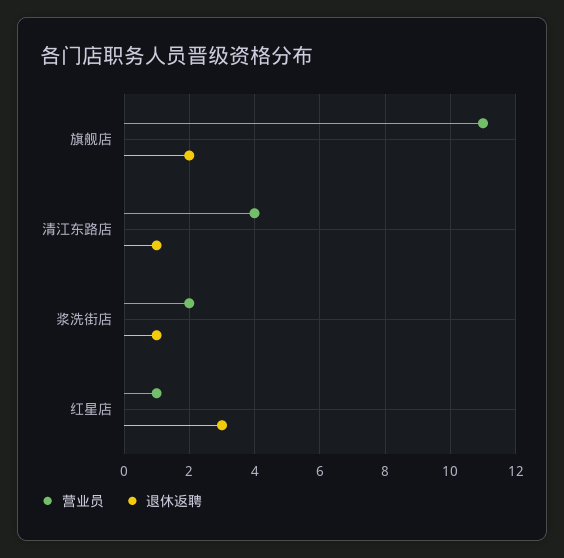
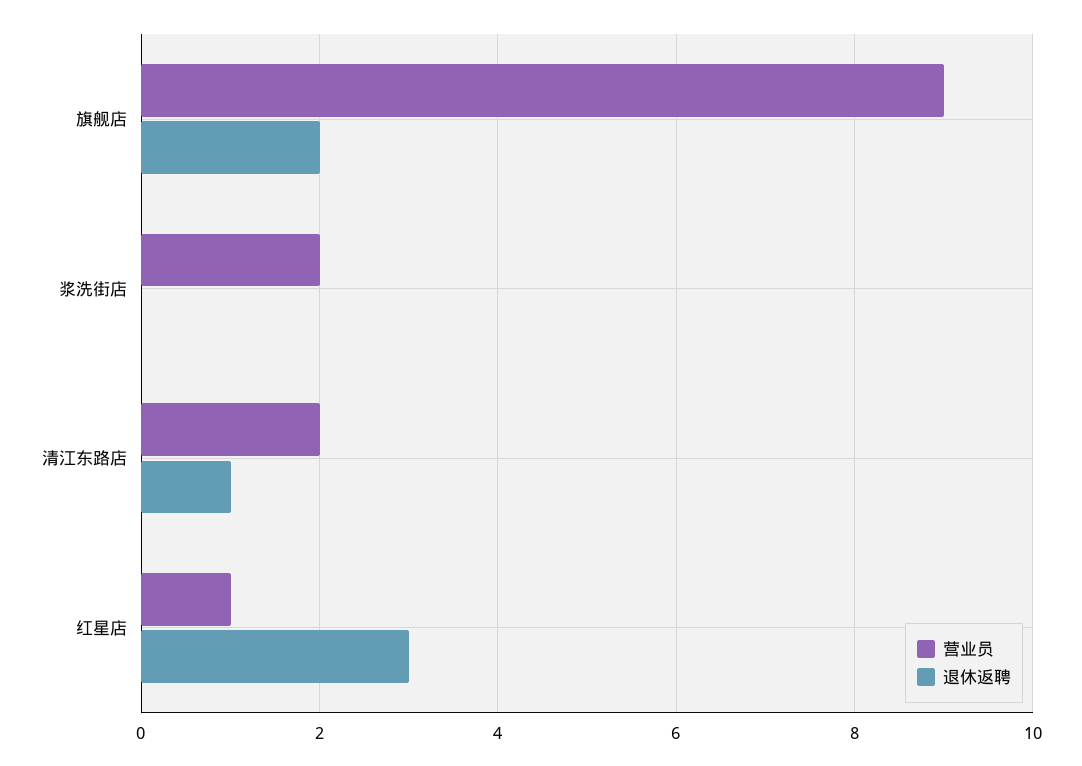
  {
    "营业员": {
-     "旗舰店": 11,
+     "旗舰店": 9,
-     "清江东路店": 4,
+     "清江东路店": 2,
      "浆洗街店": 2,
      "红星店": 1
    },
    "退休返聘": {
      "旗舰店": 2,
      "清江东路店": 1,
-     "浆洗街店": 1,
+     "浆洗街店": 0,
      "红星店": 3
    }
  }

